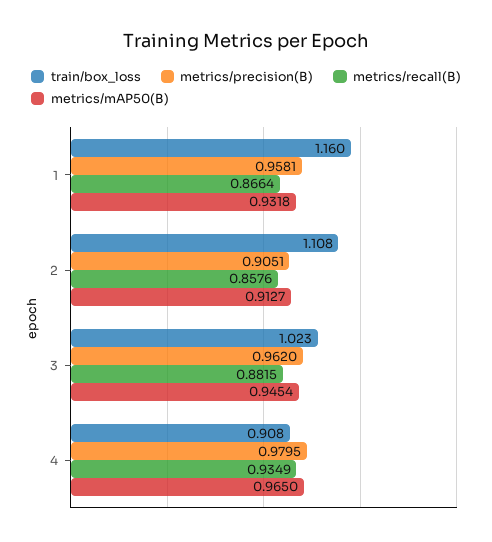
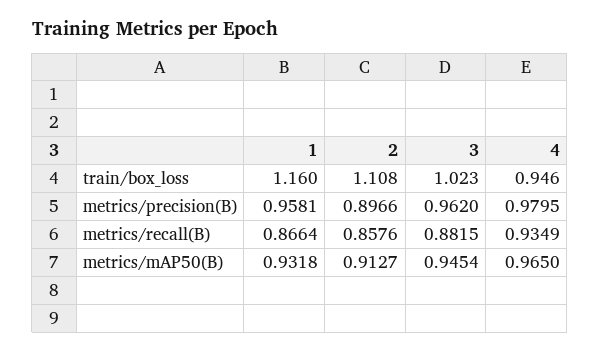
  {
    "train/box_loss": {
      "1": 1.16,
      "2": 1.108,
      "3": 1.023,
-     "4": 0.908
+     "4": 0.946
    },
    "metrics/precision(B)": {
      "1": 0.9581,
-     "2": 0.9051,
+     "2": 0.8966,
      "3": 0.962,
      "4": 0.9795
    },
    "metrics/recall(B)": {
      "1": 0.8664,
      "2": 0.8576,
      "3": 0.8815,
      "4": 0.9349
    },
    "metrics/mAP50(B)": {
      "1": 0.9318,
      "2": 0.9127,
      "3": 0.9454,
      "4": 0.965
    }
  }

